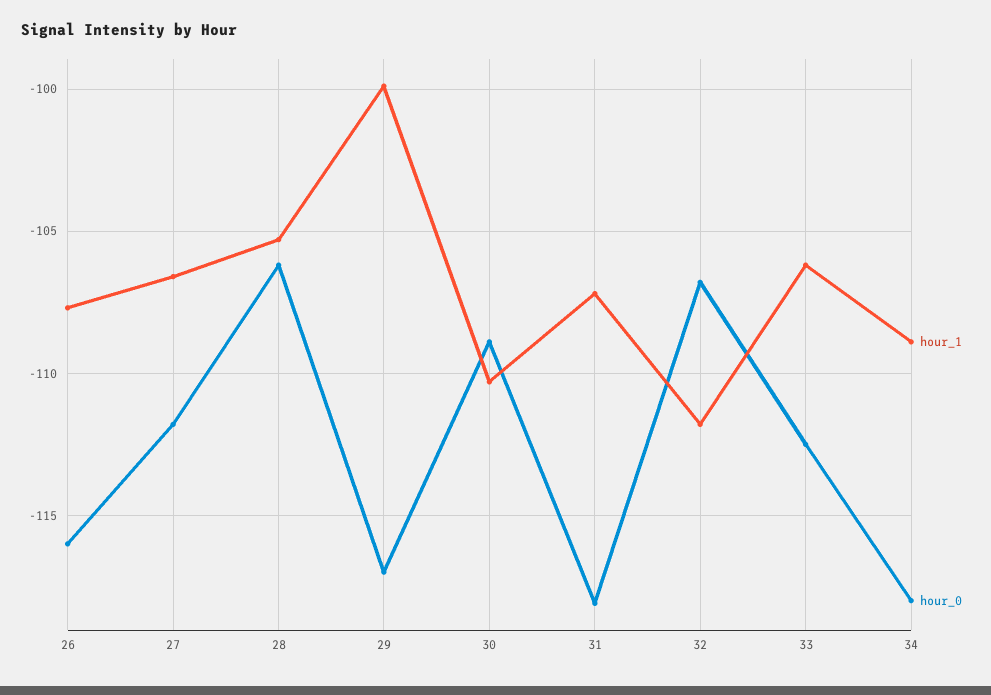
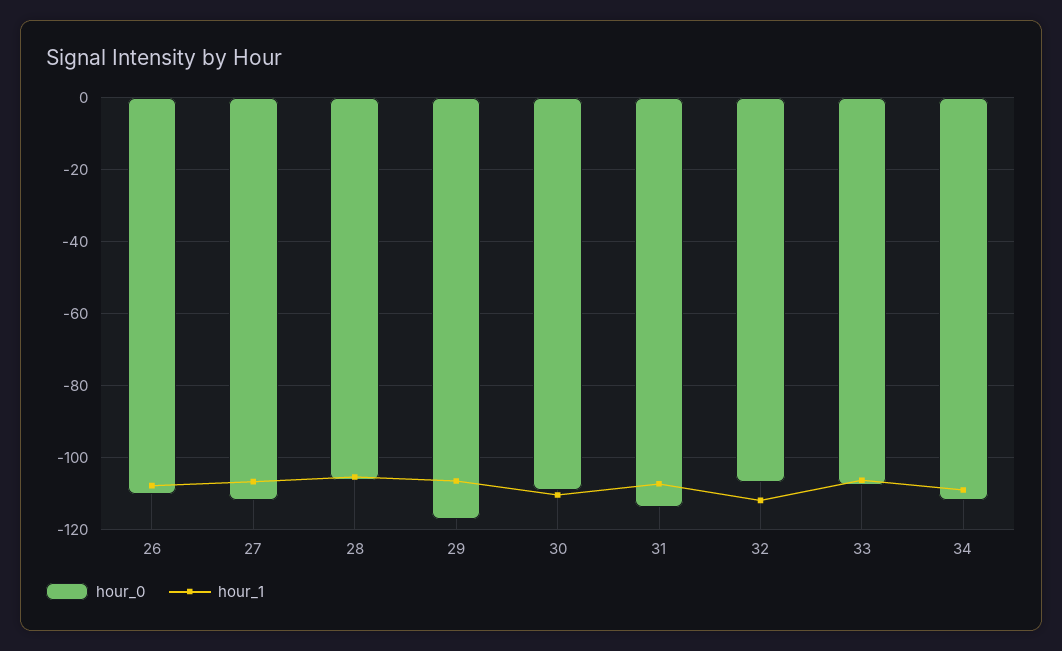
  {
    "hour_1": {
      "26": -107.5,
      "27": -106.5,
      "28": -105.5,
-     "29": -100,
+     "29": -106,
      "30": -110.5,
      "31": -107,
      "32": -112,
      "33": -106,
      "34": -109
    },
    "hour_0": {
-     "26": -116,
+     "26": -110,
      "27": -112,
      "28": -106,
      "29": -117,
      "30": -109,
-     "31": -118,
+     "31": -114,
      "32": -107,
-     "33": -112.5,
+     "33": -108,
-     "34": -118
+     "34": -112
    }
  }

